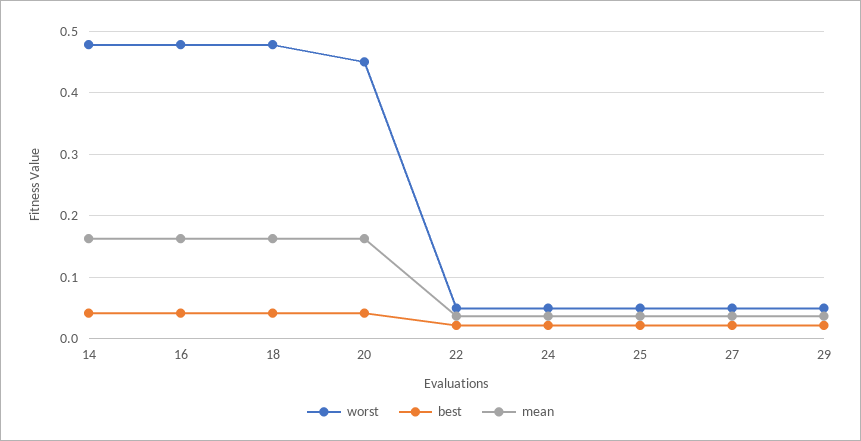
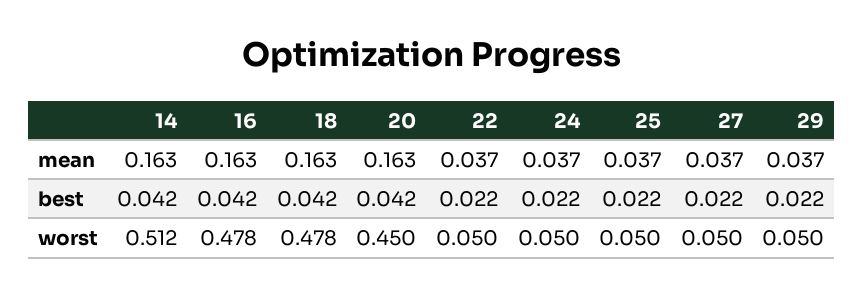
  {
    "worst": {
-     "14": 0.48,
+     "14": 0.512,
      "16": 0.478,
      "18": 0.478,
      "20": 0.45,
      "22": 0.05,
      "24": 0.05,
      "25": 0.05,
      "27": 0.05,
      "29": 0.05
    },
    "best": {
      "14": 0.042,
      "16": 0.042,
      "18": 0.042,
      "20": 0.042,
      "22": 0.022,
      "24": 0.022,
      "25": 0.022,
      "27": 0.022,
      "29": 0.022
    },
    "mean": {
      "14": 0.163,
      "16": 0.163,
      "18": 0.163,
      "20": 0.163,
      "22": 0.037,
      "24": 0.037,
      "25": 0.037,
      "27": 0.037,
      "29": 0.037
    }
  }

